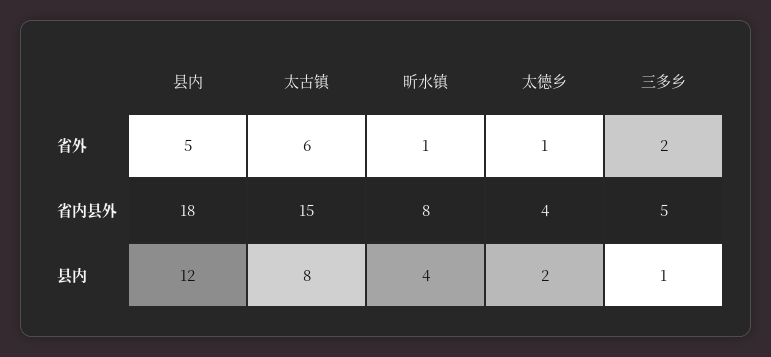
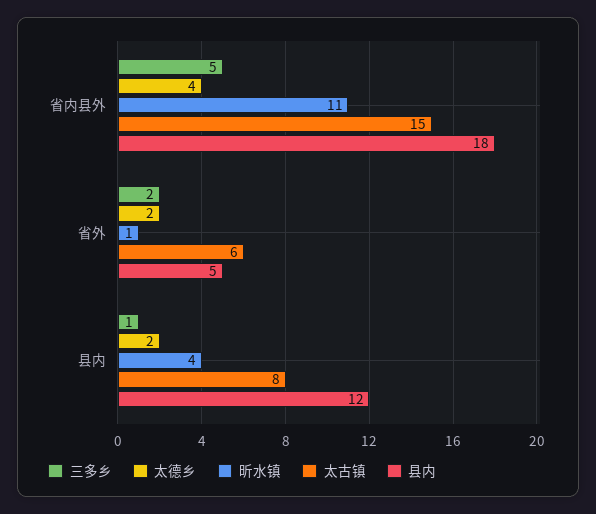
  {
    "县内": {
      "省外": 5,
      "省内县外": 18,
      "县内": 12
    },
    "太古镇": {
      "省外": 6,
      "省内县外": 15,
      "县内": 8
    },
    "昕水镇": {
      "省外": 1,
-     "省内县外": 8,
+     "省内县外": 11,
      "县内": 4
    },
    "太德乡": {
-     "省外": 1,
+     "省外": 2,
      "省内县外": 4,
      "县内": 2
    },
    "三多乡": {
      "省外": 2,
      "省内县外": 5,
      "县内": 1
    }
  }

